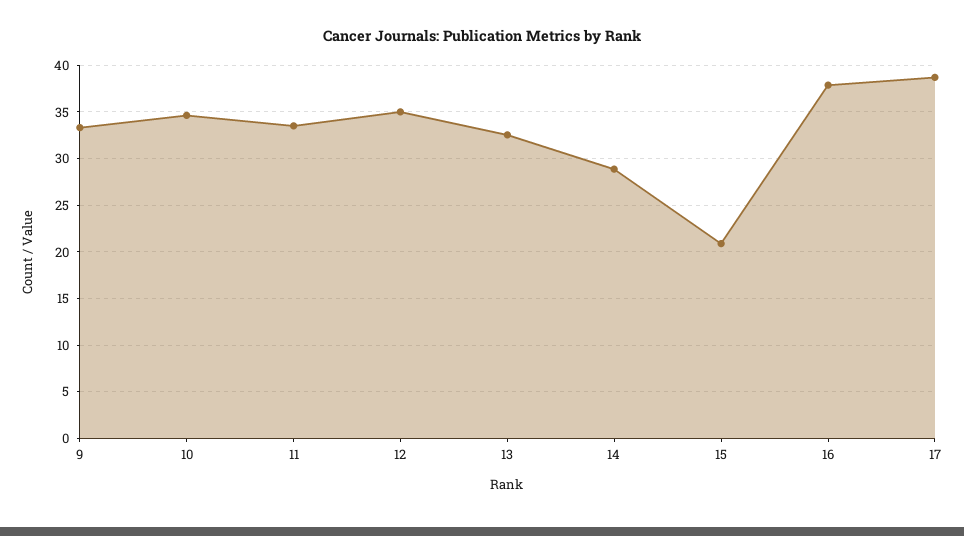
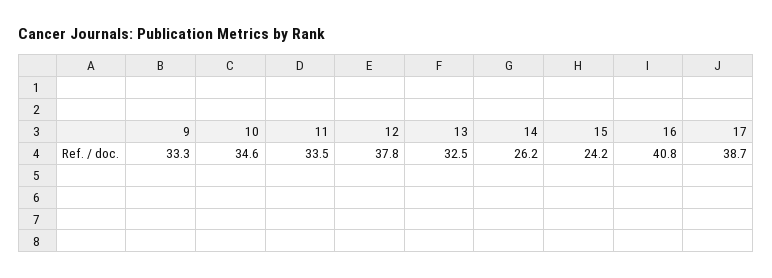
  {
    "9": 33.3,
    "10": 34.6,
    "11": 33.5,
-   "12": 35,
+   "12": 37.8,
    "13": 32.5,
-   "14": 29,
+   "14": 26.2,
-   "15": 21,
+   "15": 24.2,
-   "16": 38,
+   "16": 40.8,
    "17": 38.7
  }

